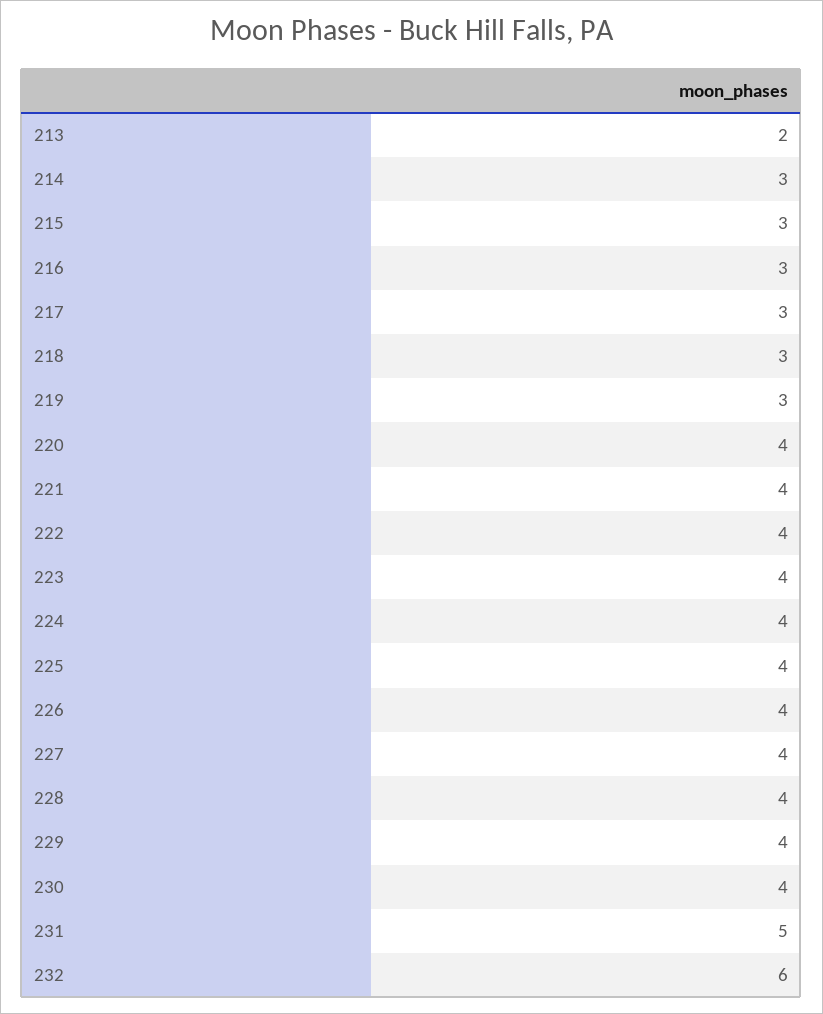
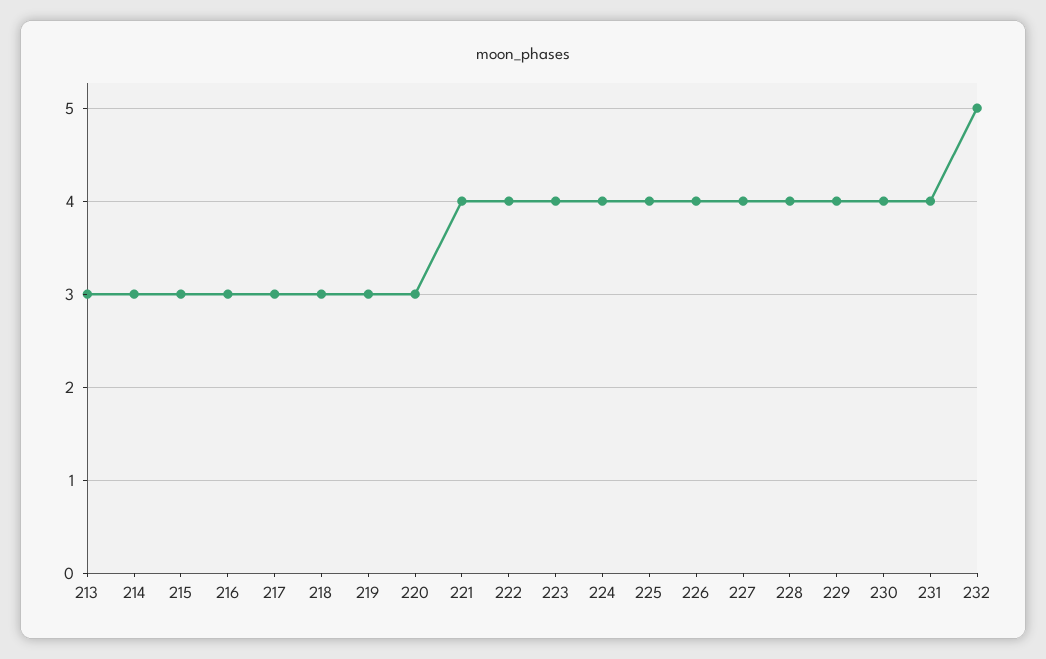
  {
-   "213": 2,
+   "213": 3,
    "214": 3,
    "215": 3,
    "216": 3,
    "217": 3,
    "218": 3,
    "219": 3,
-   "220": 4,
+   "220": 3,
    "221": 4,
    "222": 4,
    "223": 4,
    "224": 4,
    "225": 4,
    "226": 4,
    "227": 4,
    "228": 4,
    "229": 4,
    "230": 4,
-   "231": 5,
+   "231": 4,
-   "232": 6
+   "232": 5
  }

